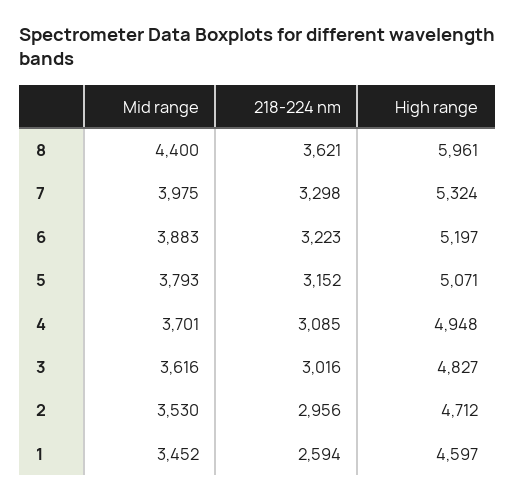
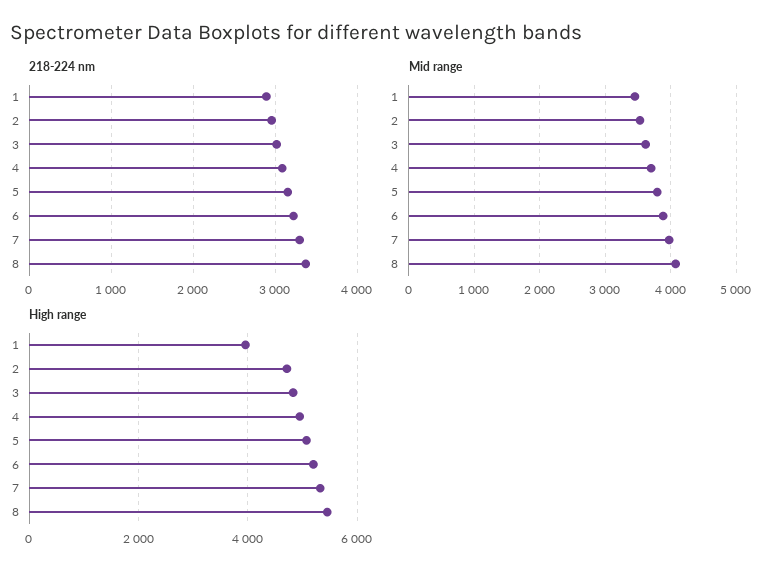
  {
    "Mid range": {
-     "8": 4400,
+     "8": 4100,
      "7": 3975,
      "6": 3883,
      "5": 3793,
      "4": 3701,
      "3": 3616,
      "2": 3530,
      "1": 3452
    },
    "218-224 nm": {
-     "8": 3621,
+     "8": 3400,
      "7": 3298,
      "6": 3223,
      "5": 3152,
      "4": 3085,
      "3": 3016,
      "2": 2956,
-     "1": 2594
+     "1": 2900
    },
    "High range": {
-     "8": 5961,
+     "8": 5400,
      "7": 5324,
      "6": 5197,
      "5": 5071,
      "4": 4948,
      "3": 4827,
      "2": 4712,
-     "1": 4597
+     "1": 4000
    }
  }

